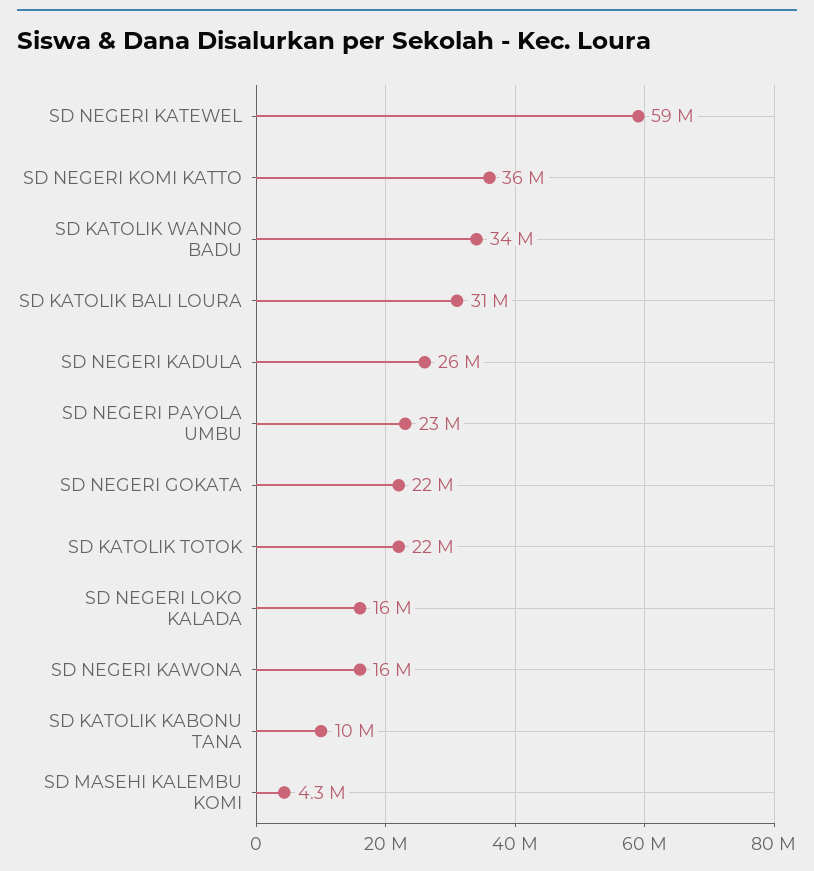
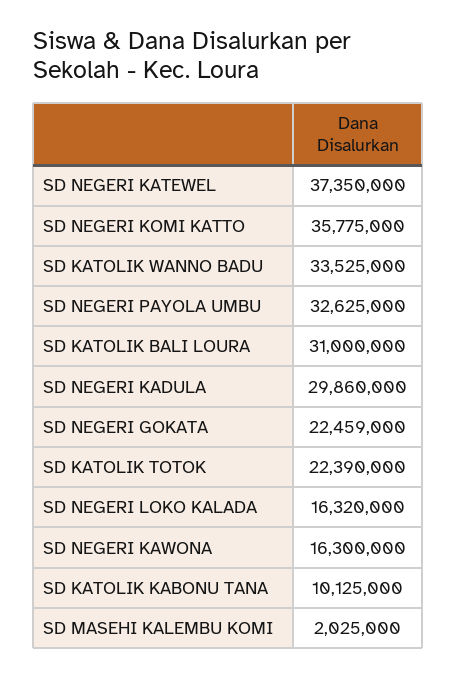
  {
-   "SD NEGERI KATEWEL": 59000000,
+   "SD NEGERI KATEWEL": 37350000,
    "SD NEGERI KOMI KATTO": 35775000,
    "SD KATOLIK WANNO BADU": 33525000,
    "SD KATOLIK BALI LOURA": 31000000,
-   "SD NEGERI KADULA": 26000000,
+   "SD NEGERI KADULA": 29860000,
-   "SD NEGERI PAYOLA UMBU": 23000000,
+   "SD NEGERI PAYOLA UMBU": 32625000,
    "SD NEGERI GOKATA": 22459000,
    "SD KATOLIK TOTOK": 22390000,
    "SD NEGERI LOKO KALADA": 16320000,
    "SD NEGERI KAWONA": 16300000,
    "SD KATOLIK KABONU TANA": 10125000,
-   "SD MASEHI KALEMBU KOMI": 4300000
+   "SD MASEHI KALEMBU KOMI": 2025000
  }

